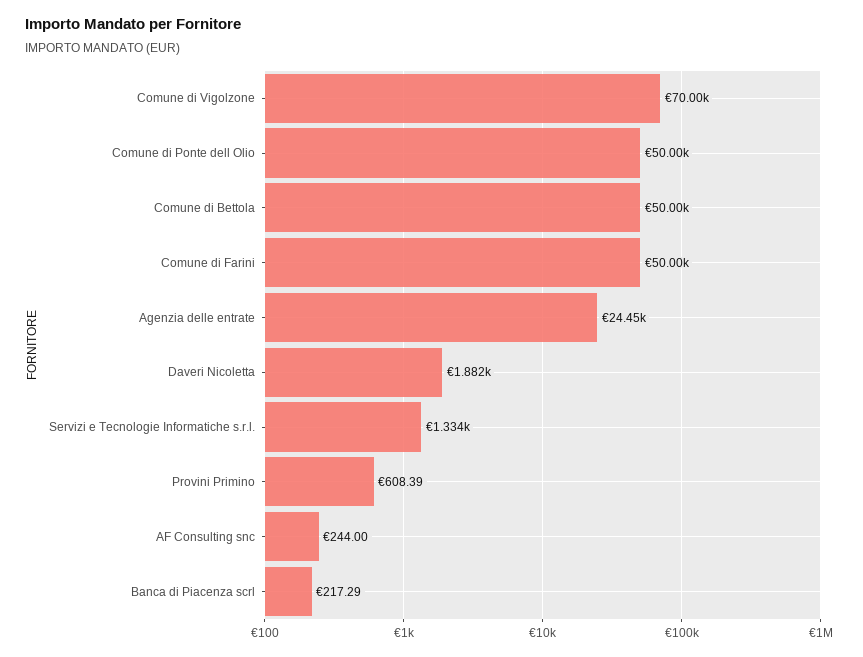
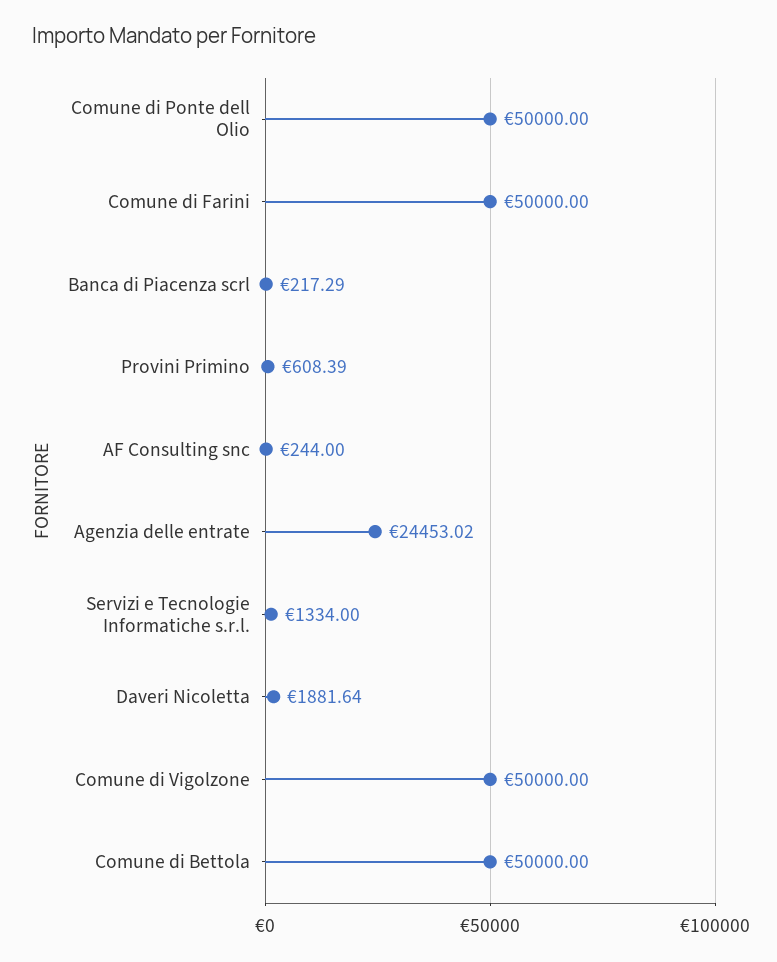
  {
-   "Comune di Vigolzone": 70000,
+   "Comune di Vigolzone": 50000,
    "Comune di Ponte dell Olio": 50000,
    "Comune di Bettola": 50000,
    "Comune di Farini": 50000,
    "Agenzia delle entrate": 24453.02,
    "Daveri Nicoletta": 1881.64,
    "Servizi e Tecnologie Informatiche s.r.l.": 1334,
    "Provini Primino": 608.39,
    "AF Consulting snc": 244,
    "Banca di Piacenza scrl": 217.29
  }

